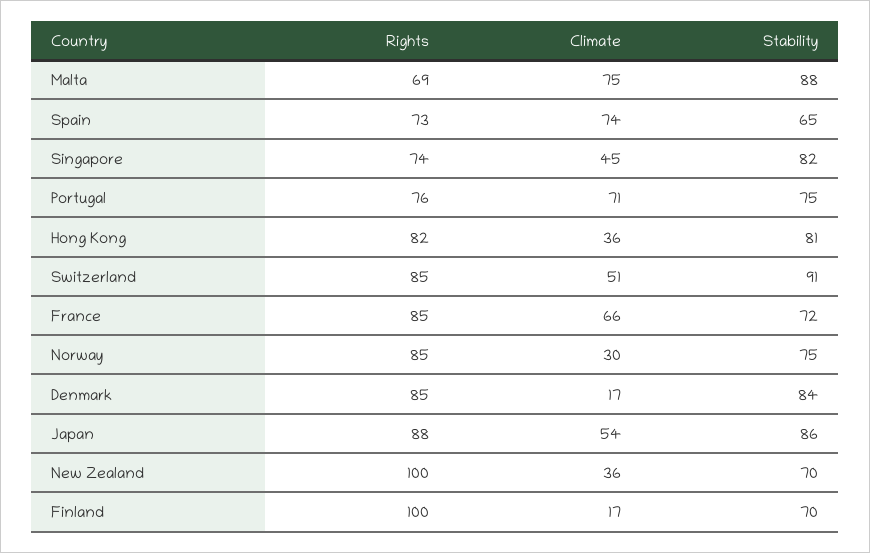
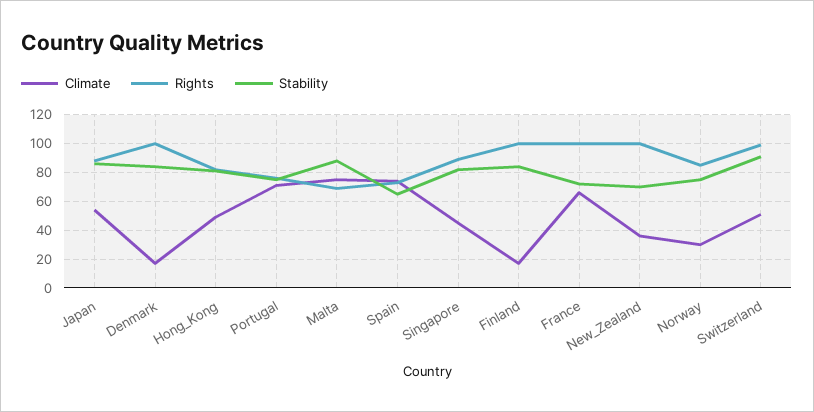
  {
    "Rights": {
      "Malta": 69,
      "Spain": 73,
-     "Singapore": 74,
+     "Singapore": 90,
      "Portugal": 76,
      "Hong Kong": 82,
-     "Switzerland": 85,
+     "Switzerland": 100,
-     "France": 85,
+     "France": 100,
      "Norway": 85,
-     "Denmark": 85,
+     "Denmark": 100,
      "Japan": 88,
      "New Zealand": 100,
      "Finland": 100
    },
    "Climate": {
      "Malta": 75,
      "Spain": 74,
      "Singapore": 45,
      "Portugal": 71,
-     "Hong Kong": 36,
+     "Hong Kong": 50,
      "Switzerland": 51,
      "France": 66,
      "Norway": 30,
      "Denmark": 17,
      "Japan": 54,
      "New Zealand": 36,
      "Finland": 17
    },
    "Stability": {
      "Malta": 88,
      "Spain": 65,
      "Singapore": 82,
      "Portugal": 75,
      "Hong Kong": 81,
      "Switzerland": 91,
      "France": 72,
      "Norway": 75,
      "Denmark": 84,
      "Japan": 86,
      "New Zealand": 70,
-     "Finland": 70
+     "Finland": 85
    }
  }

